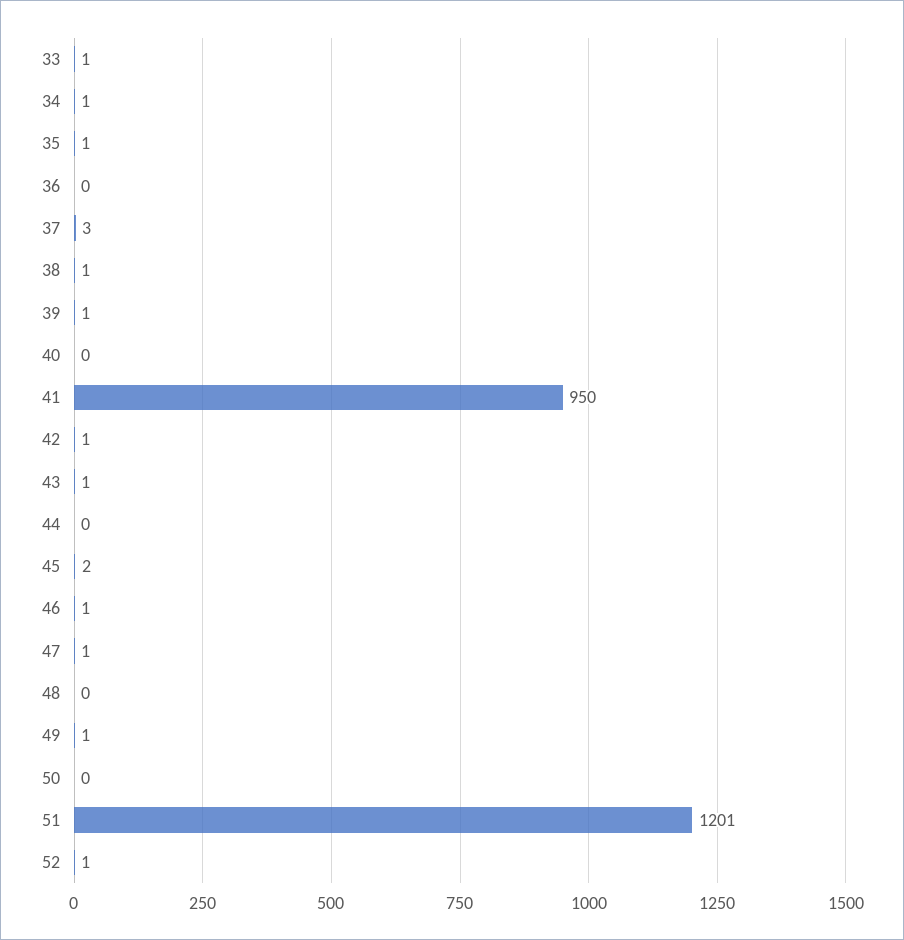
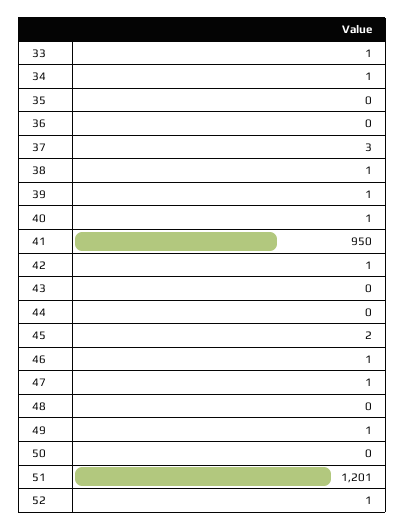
  {
    "33": 1,
    "34": 1,
-   "35": 1,
+   "35": 0,
    "36": 0,
    "37": 3,
    "38": 1,
    "39": 1,
-   "40": 0,
+   "40": 1,
    "41": 950,
    "42": 1,
-   "43": 1,
+   "43": 0,
    "44": 0,
    "45": 2,
    "46": 1,
    "47": 1,
    "48": 0,
    "49": 1,
    "50": 0,
    "51": 1201,
    "52": 1
  }

